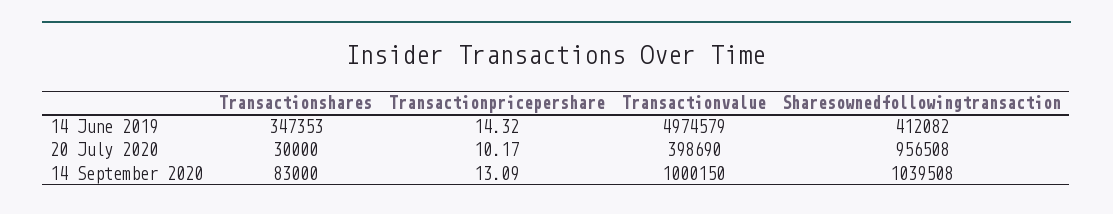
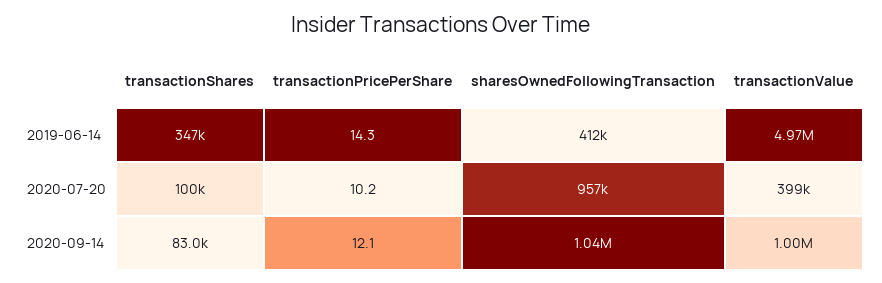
  {
    "Transactionshares": {
      "14 June 2019": 347353,
-     "20 July 2020": 30000,
+     "20 July 2020": 100000,
      "14 September 2020": 83000
    },
    "Transactionpricepershare": {
      "14 June 2019": 14.32,
      "20 July 2020": 10.17,
-     "14 September 2020": 13.09
+     "14 September 2020": 12.1
    },
    "Transactionvalue": {
      "14 June 2019": 4974579,
      "20 July 2020": 398690,
      "14 September 2020": 1000150
    },
    "Sharesownedfollowingtransaction": {
      "14 June 2019": 412082,
      "20 July 2020": 956508,
      "14 September 2020": 1039508
    }
  }

